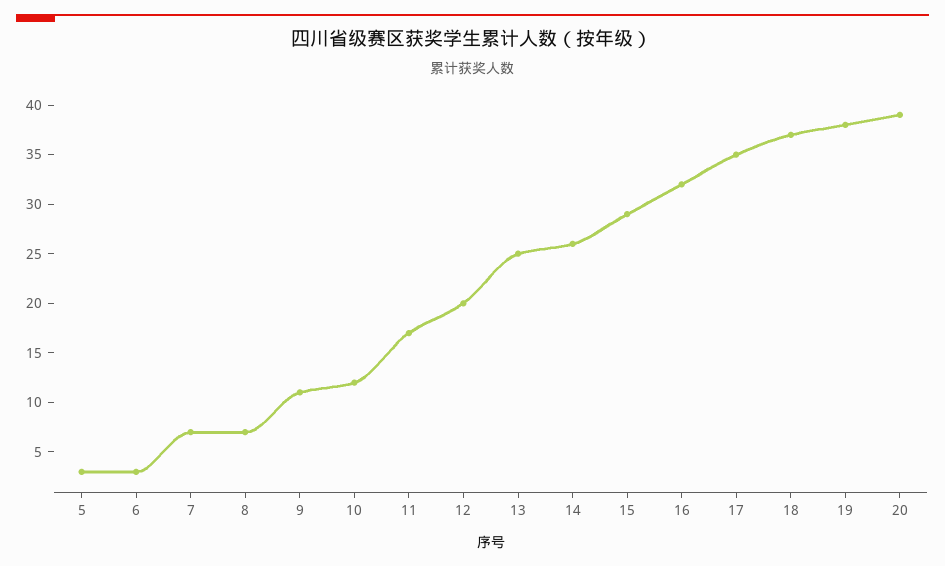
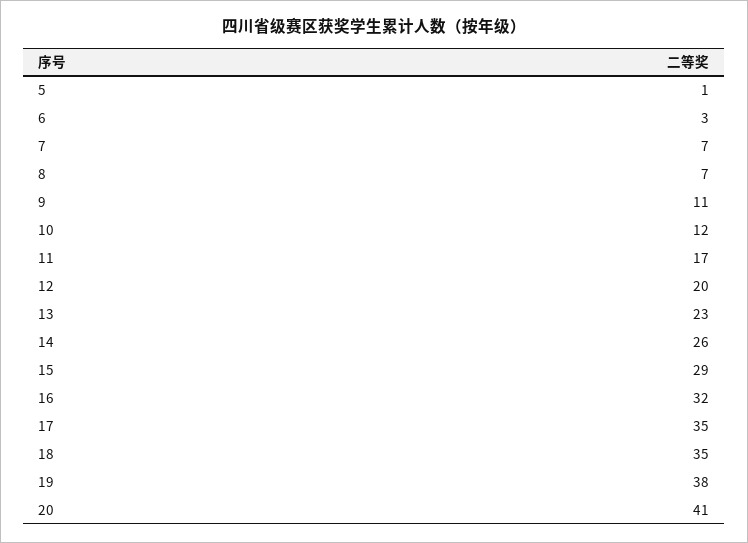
  {
-   "5": 3,
+   "5": 1,
    "6": 3,
    "7": 7,
    "8": 7,
    "9": 11,
    "10": 12,
    "11": 17,
    "12": 20,
-   "13": 25,
+   "13": 23,
    "14": 26,
    "15": 29,
    "16": 32,
    "17": 35,
-   "18": 37,
+   "18": 35,
    "19": 38,
-   "20": 39
+   "20": 41
  }

